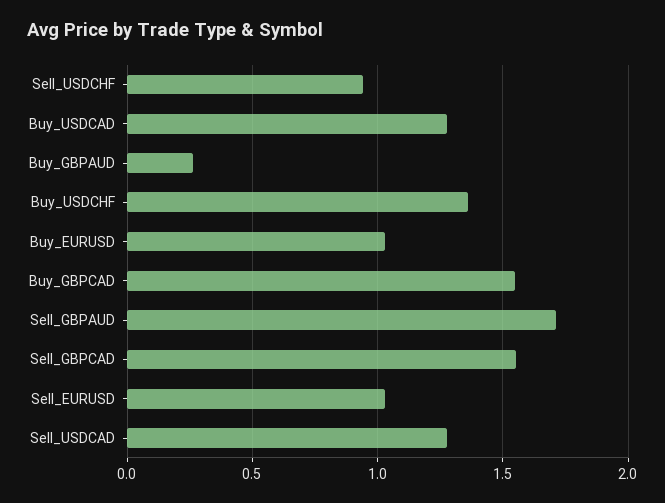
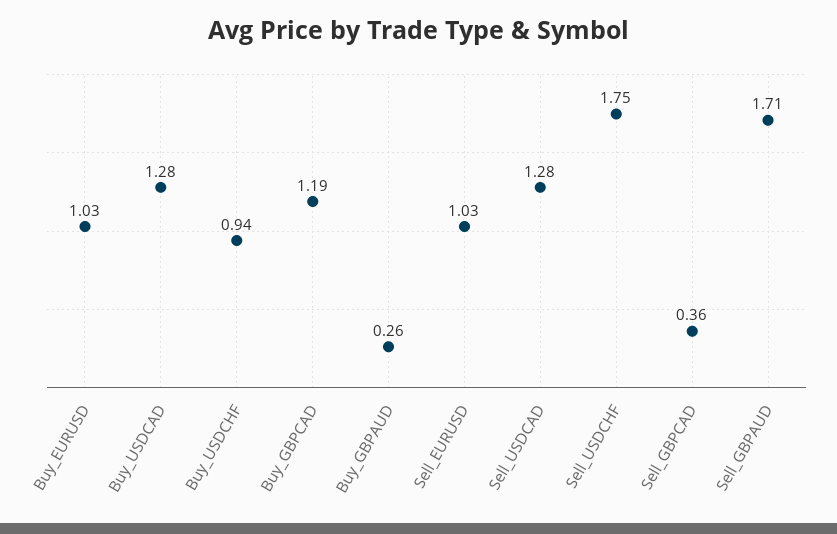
  {
-   "Sell_USDCHF": 0.95,
+   "Sell_USDCHF": 1.75,
    "Buy_USDCAD": 1.28,
    "Buy_GBPAUD": 0.26,
-   "Buy_USDCHF": 1.35,
+   "Buy_USDCHF": 0.94,
    "Buy_EURUSD": 1.03,
-   "Buy_GBPCAD": 1.55,
+   "Buy_GBPCAD": 1.19,
    "Sell_GBPAUD": 1.71,
-   "Sell_GBPCAD": 1.55,
+   "Sell_GBPCAD": 0.36,
    "Sell_EURUSD": 1.03,
    "Sell_USDCAD": 1.28
  }

